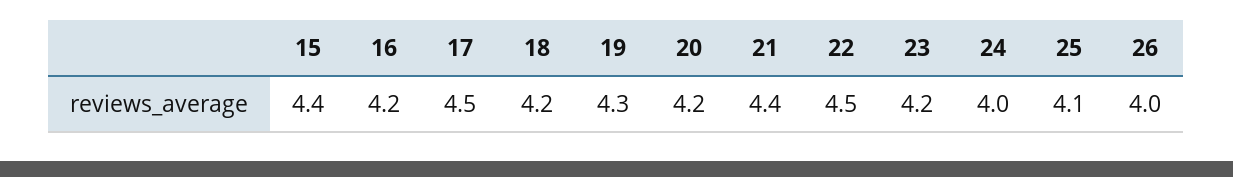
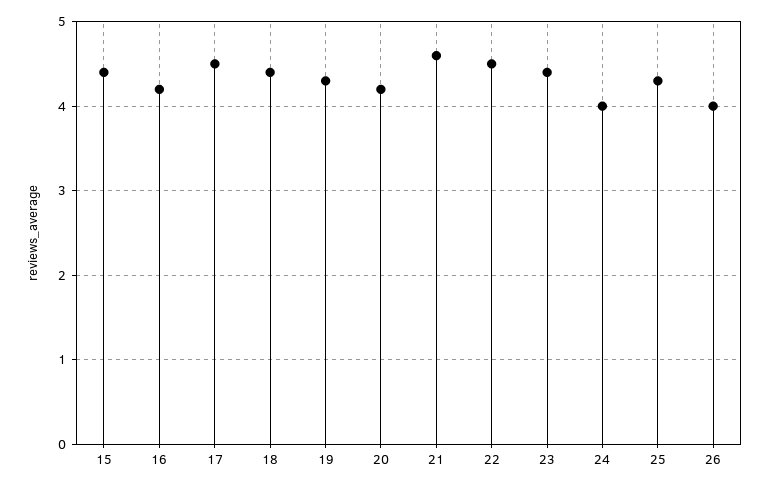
  {
    "15": 4.4,
    "16": 4.2,
    "17": 4.5,
-   "18": 4.2,
+   "18": 4.4,
    "19": 4.3,
    "20": 4.2,
-   "21": 4.4,
+   "21": 4.6,
    "22": 4.5,
-   "23": 4.2,
+   "23": 4.4,
    "24": 4,
-   "25": 4.1,
+   "25": 4.3,
    "26": 4
  }

